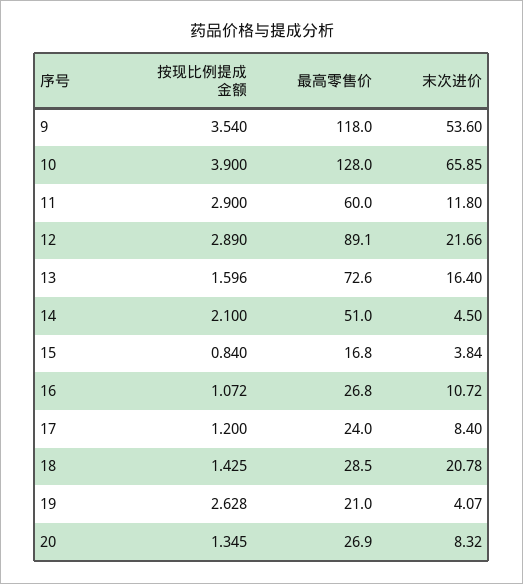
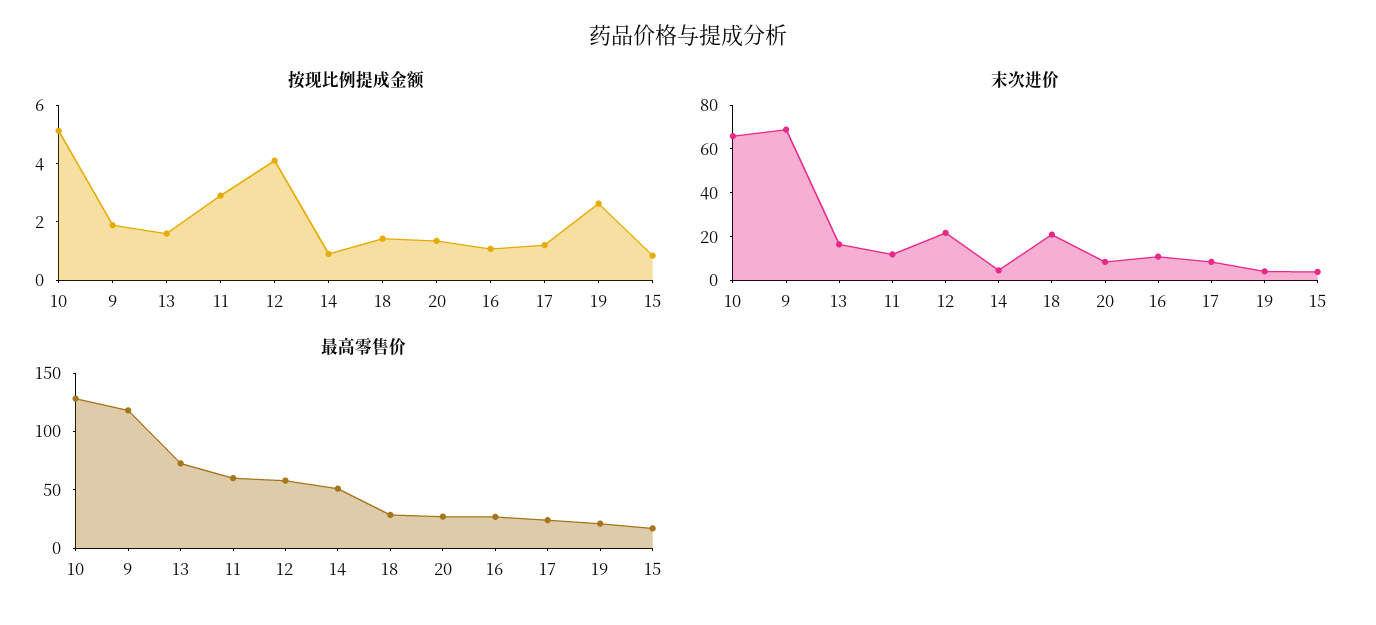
  {
    "按现比例提成金额": {
-     "9": 3.54,
+     "9": 2,
-     "10": 3.9,
+     "10": 5,
      "11": 2.9,
-     "12": 2.89,
+     "12": 4,
      "13": 1.596,
-     "14": 2.1,
+     "14": 1,
      "15": 0.84,
      "16": 1.072,
      "17": 1.2,
      "18": 1.425,
      "19": 2.628,
      "20": 1.345
    },
    "最高零售价": {
      "9": 118,
      "10": 128,
      "11": 60,
-     "12": 89.1,
+     "12": 60,
      "13": 72.6,
      "14": 51,
      "15": 16.8,
      "16": 26.8,
      "17": 24,
      "18": 28.5,
      "19": 21,
      "20": 26.9
    },
    "末次进价": {
-     "9": 53.6,
+     "9": 70,
      "10": 65.85,
      "11": 11.8,
      "12": 21.66,
      "13": 16.4,
      "14": 4.5,
      "15": 3.84,
      "16": 10.72,
      "17": 8.4,
      "18": 20.78,
      "19": 4.07,
      "20": 8.32
    }
  }

